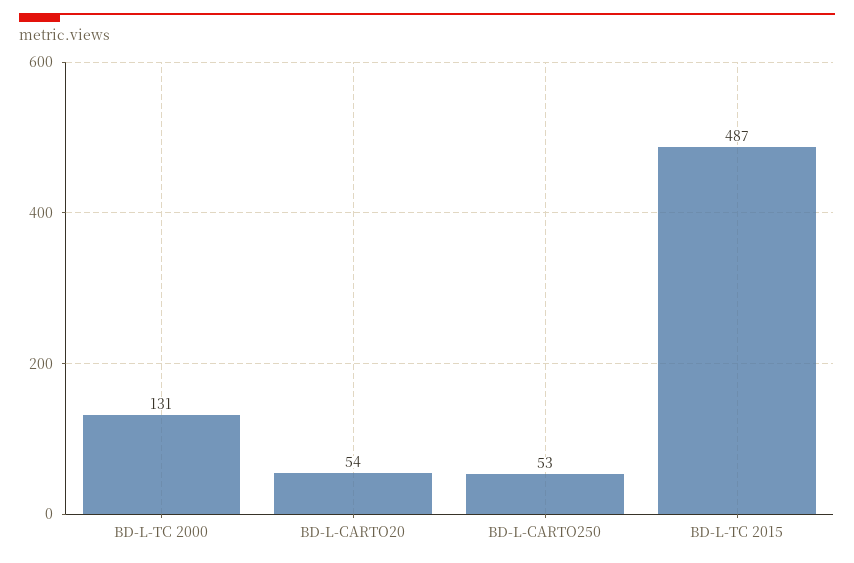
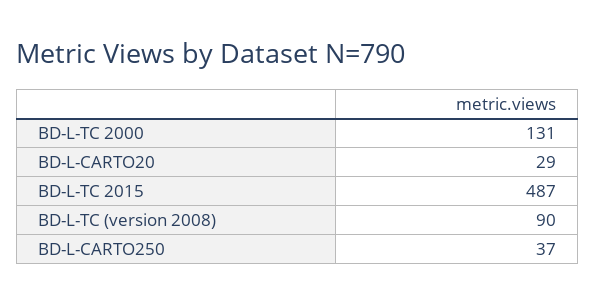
  {
    "BD-L-TC 2000": 131,
-   "BD-L-CARTO20": 54,
+   "BD-L-CARTO20": 29,
-   "BD-L-CARTO250": 53,
+   "BD-L-CARTO250": 37,
-   "BD-L-TC 2015": 487
+   "BD-L-TC 2015": 487,
+   "BD-L-TC (version 2008)": 90
  }

